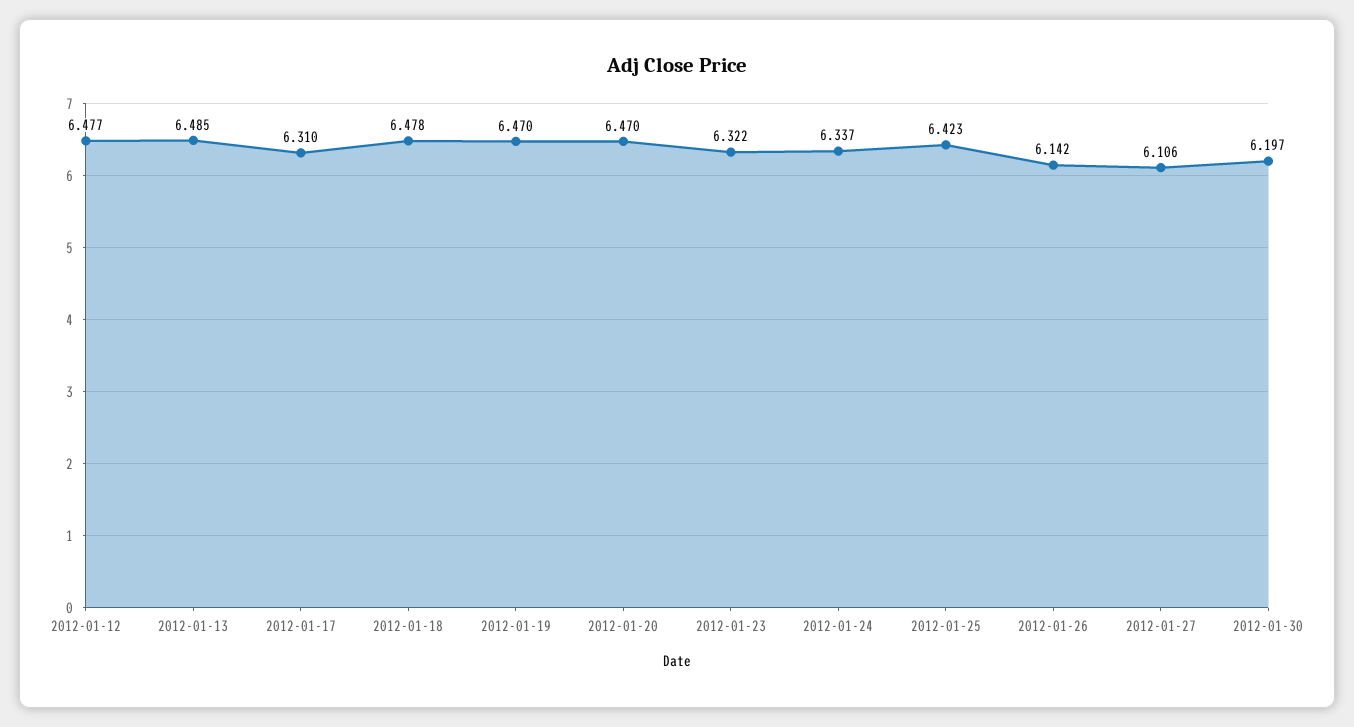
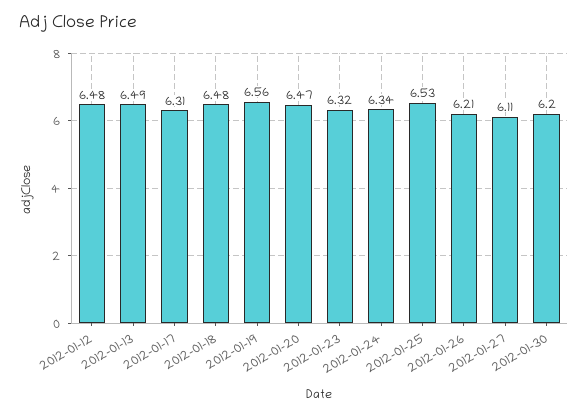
  {
    "2012-01-12": 6.477,
    "2012-01-13": 6.485,
    "2012-01-17": 6.31,
    "2012-01-18": 6.478,
-   "2012-01-19": 6.47,
+   "2012-01-19": 6.56,
    "2012-01-20": 6.47,
    "2012-01-23": 6.322,
    "2012-01-24": 6.337,
-   "2012-01-25": 6.423,
+   "2012-01-25": 6.53,
-   "2012-01-26": 6.142,
+   "2012-01-26": 6.21,
    "2012-01-27": 6.106,
    "2012-01-30": 6.197
  }

